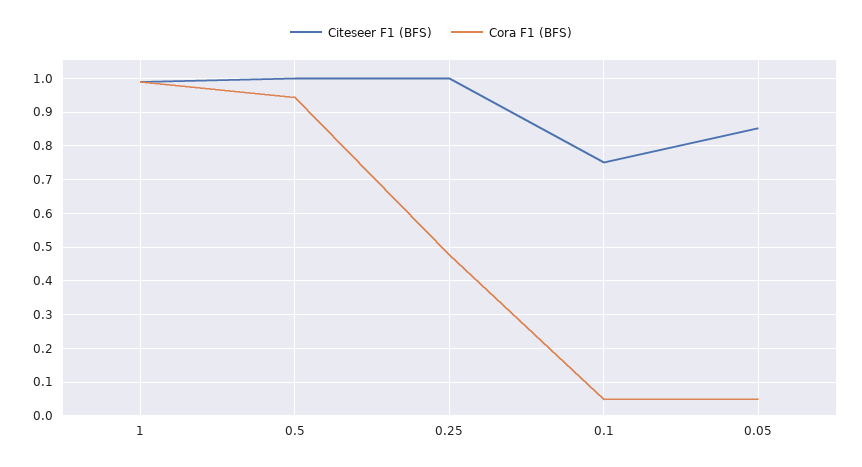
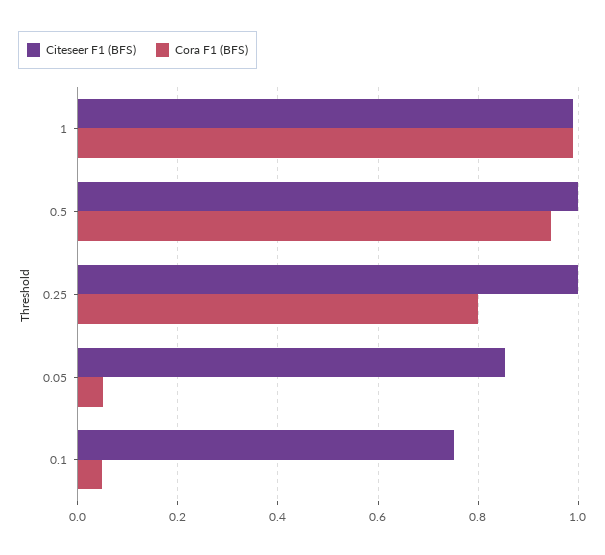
  {
    "Citeseer F1 (BFS)": {
      "1": 1,
      "0.5": 1,
      "0.25": 1,
      "0.1": 0.76,
      "0.05": 0.86
    },
    "Cora F1 (BFS)": {
      "1": 0.98,
      "0.5": 0.94,
-     "0.25": 0.48,
+     "0.25": 0.8,
      "0.1": 0.04,
      "0.05": 0.06
    }
  }

